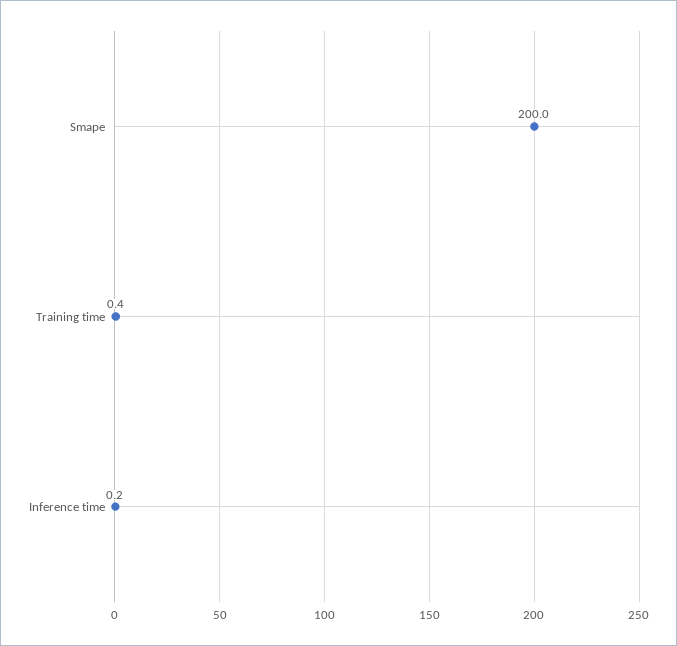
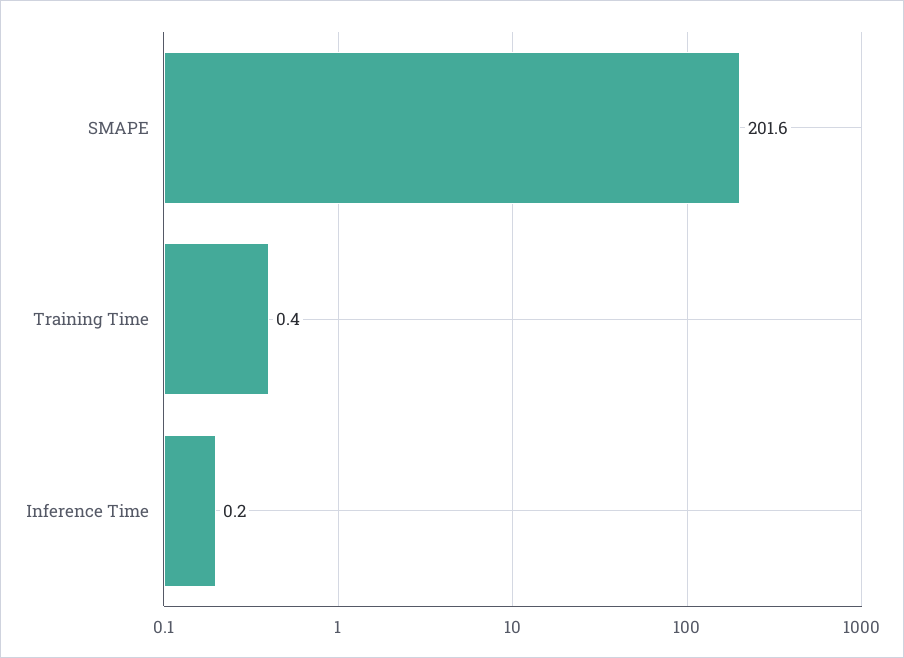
  {
-   "Smape": 200,
+   "Smape": 201.6,
    "Training time": 0.4,
    "Inference time": 0.2
  }

